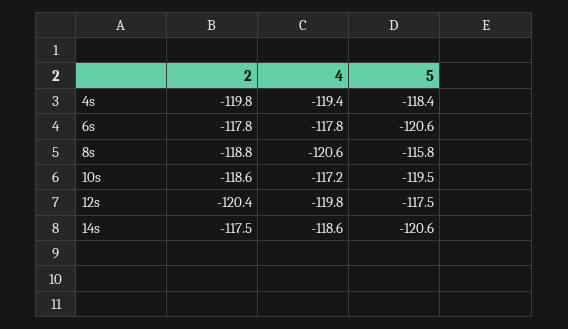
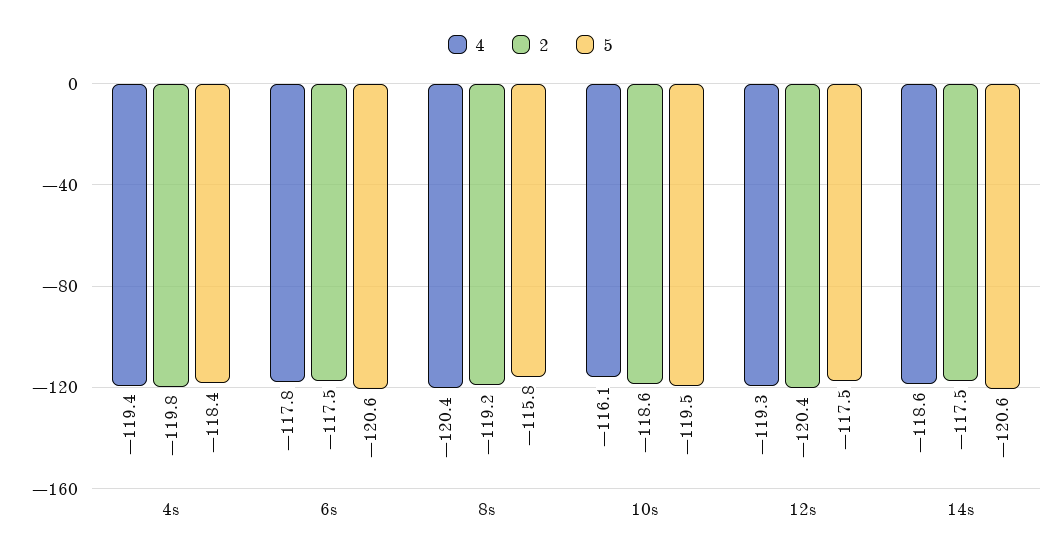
  {
    "2": {
      "4s": -119.8,
-     "6s": -117.8,
+     "6s": -117.5,
-     "8s": -118.8,
+     "8s": -119.2,
      "10s": -118.6,
      "12s": -120.4,
      "14s": -117.5
    },
    "4": {
      "4s": -119.4,
      "6s": -117.8,
-     "8s": -120.6,
+     "8s": -120.4,
-     "10s": -117.2,
+     "10s": -116.1,
-     "12s": -119.8,
+     "12s": -119.3,
      "14s": -118.6
    },
    "5": {
      "4s": -118.4,
      "6s": -120.6,
      "8s": -115.8,
      "10s": -119.5,
      "12s": -117.5,
      "14s": -120.6
    }
  }

